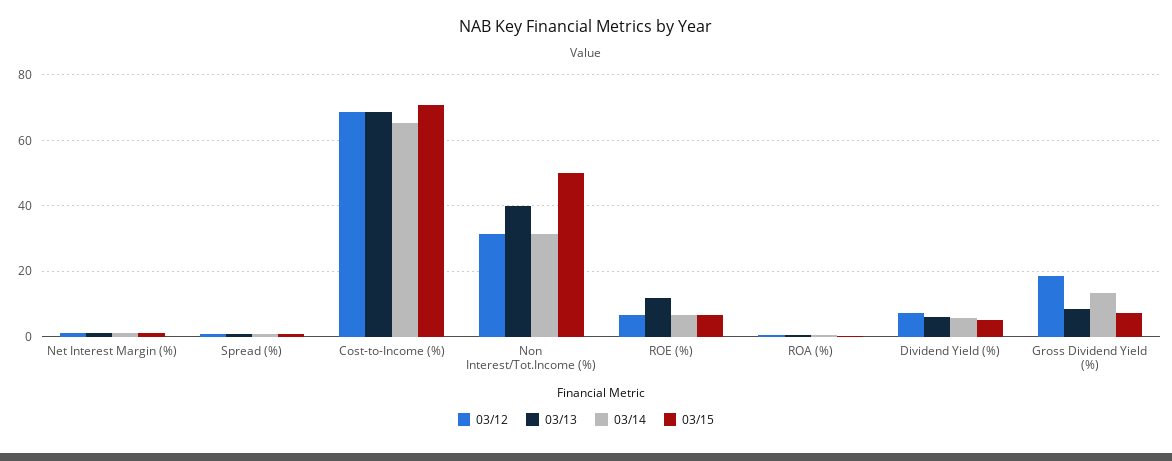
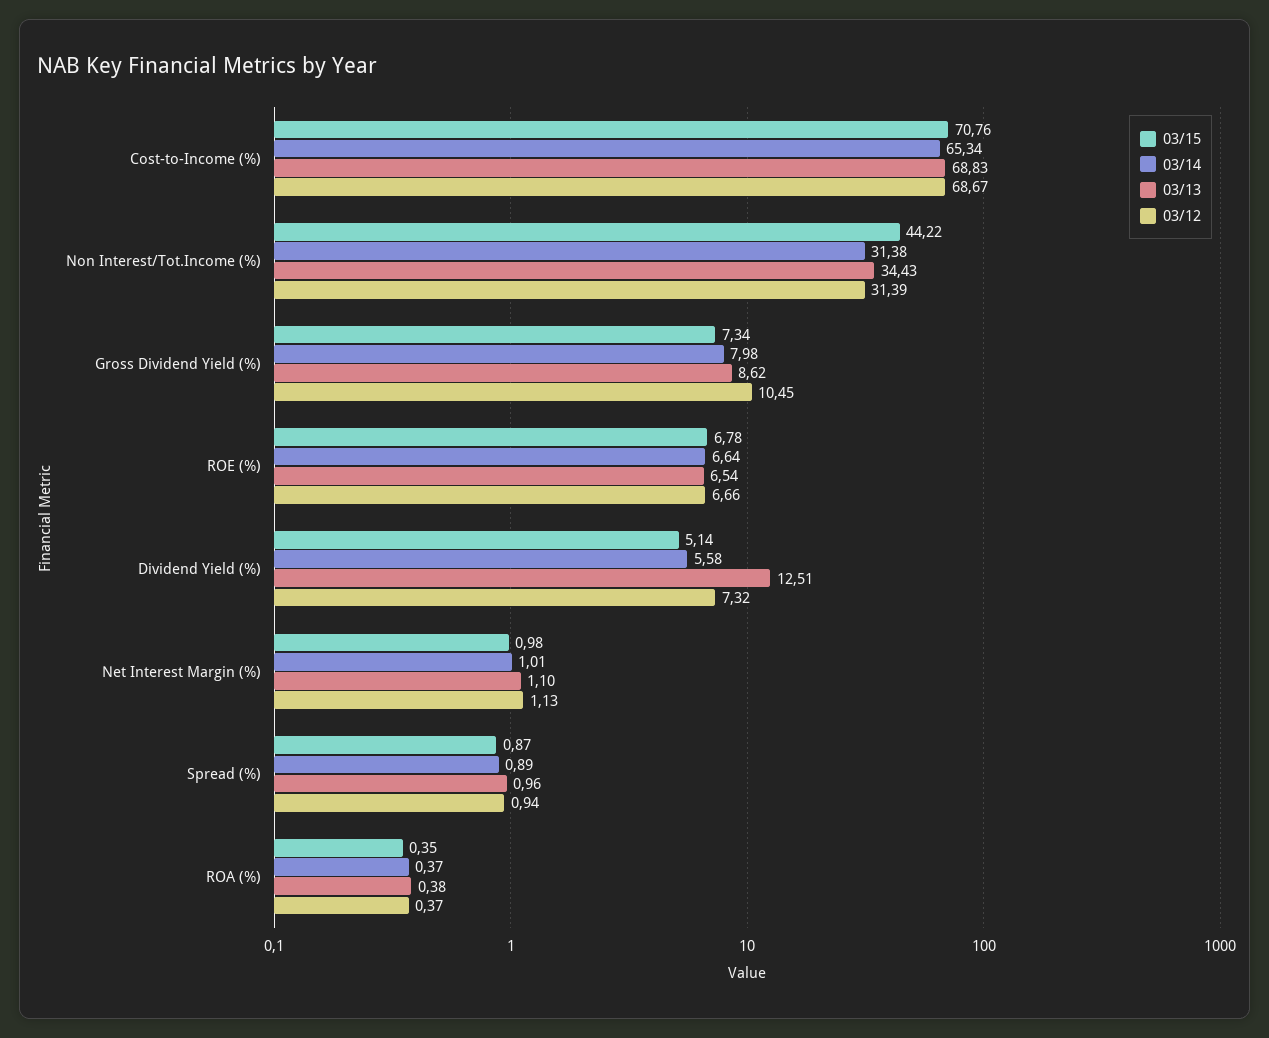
  {
    "03/12": {
      "Net Interest Margin (%)": 1.13,
      "Spread (%)": 0.94,
      "Cost-to-Income (%)": 68.67,
      "Non Interest/Tot.Income (%)": 31.39,
      "ROE (%)": 6.66,
      "ROA (%)": 0.37,
      "Dividend Yield (%)": 7.32,
-     "Gross Dividend Yield (%)": 18
+     "Gross Dividend Yield (%)": 10.45
    },
    "03/13": {
      "Net Interest Margin (%)": 1.1,
      "Spread (%)": 0.96,
      "Cost-to-Income (%)": 68.83,
-     "Non Interest/Tot.Income (%)": 40,
+     "Non Interest/Tot.Income (%)": 34.43,
-     "ROE (%)": 12,
+     "ROE (%)": 6.54,
      "ROA (%)": 0.38,
-     "Dividend Yield (%)": 6,
+     "Dividend Yield (%)": 12.51,
      "Gross Dividend Yield (%)": 8.62
    },
    "03/14": {
      "Net Interest Margin (%)": 1.01,
      "Spread (%)": 0.89,
      "Cost-to-Income (%)": 65.34,
      "Non Interest/Tot.Income (%)": 31.38,
      "ROE (%)": 6.64,
      "ROA (%)": 0.37,
      "Dividend Yield (%)": 5.58,
-     "Gross Dividend Yield (%)": 14
+     "Gross Dividend Yield (%)": 7.98
    },
    "03/15": {
      "Net Interest Margin (%)": 0.98,
      "Spread (%)": 0.87,
      "Cost-to-Income (%)": 70.76,
-     "Non Interest/Tot.Income (%)": 50,
+     "Non Interest/Tot.Income (%)": 44.22,
      "ROE (%)": 6.78,
      "ROA (%)": 0.35,
      "Dividend Yield (%)": 5.14,
      "Gross Dividend Yield (%)": 7.34
    }
  }

